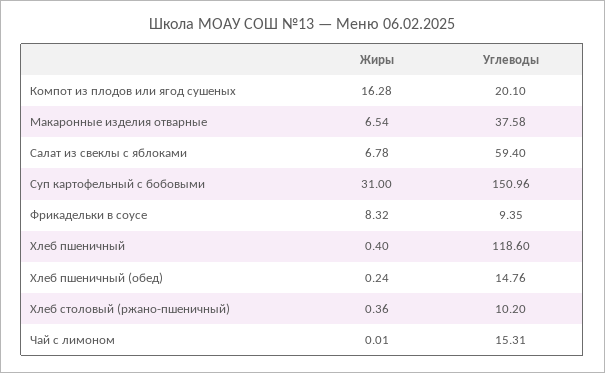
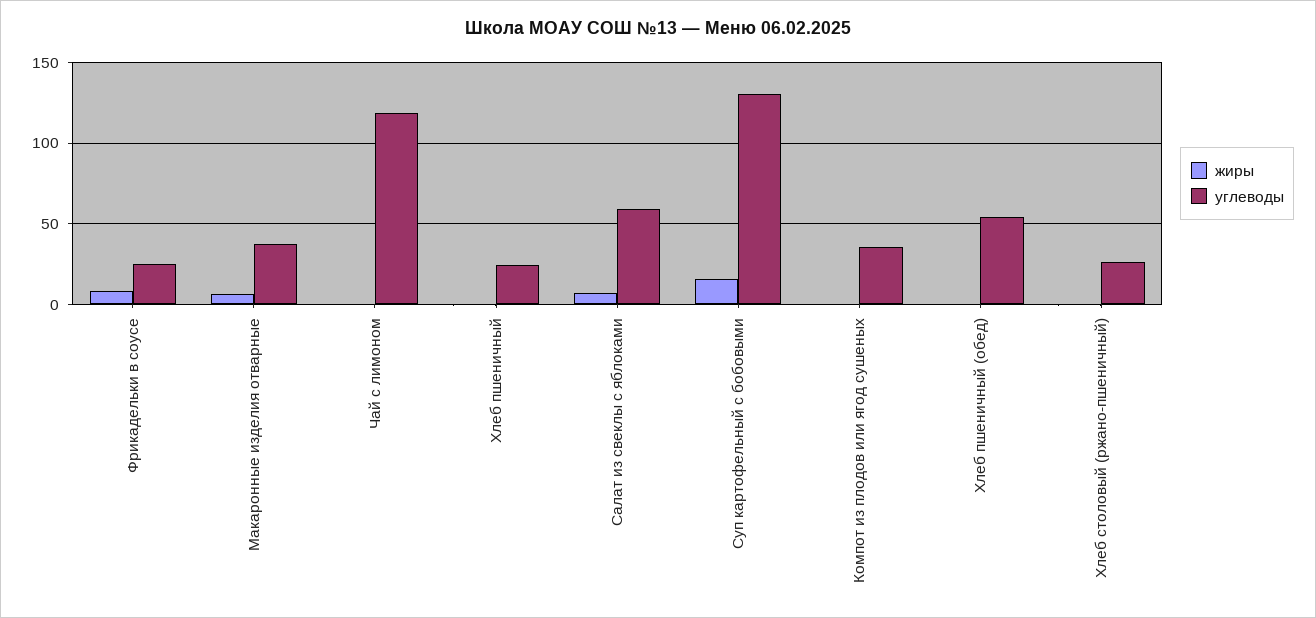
  {
    "Жиры": {
-     "Компот из плодов или ягод сушеных": 16.28,
+     "Компот из плодов или ягод сушеных": 0,
      "Макаронные изделия отварные": 6.54,
      "Салат из свеклы с яблоками": 6.78,
-     "Суп картофельный с бобовыми": 31,
+     "Суп картофельный с бобовыми": 15,
      "Фрикадельки в соусе": 8.32,
      "Хлеб пшеничный": 0.4,
      "Хлеб пшеничный (обед)": 0.24,
      "Хлеб столовый (ржано-пшеничный)": 0.36,
      "Чай с лимоном": 0.01
    },
    "Углеводы": {
-     "Компот из плодов или ягод сушеных": 20.1,
+     "Компот из плодов или ягод сушеных": 35,
      "Макаронные изделия отварные": 37.58,
      "Салат из свеклы с яблоками": 59.4,
-     "Суп картофельный с бобовыми": 150.96,
+     "Суп картофельный с бобовыми": 130,
-     "Фрикадельки в соусе": 9.35,
+     "Фрикадельки в соусе": 25,
-     "Хлеб пшеничный": 118.6,
+     "Хлеб пшеничный": 25,
-     "Хлеб пшеничный (обед)": 14.76,
+     "Хлеб пшеничный (обед)": 55,
-     "Хлеб столовый (ржано-пшеничный)": 10.2,
+     "Хлеб столовый (ржано-пшеничный)": 25,
-     "Чай с лимоном": 15.31
+     "Чай с лимоном": 120
    }
  }

